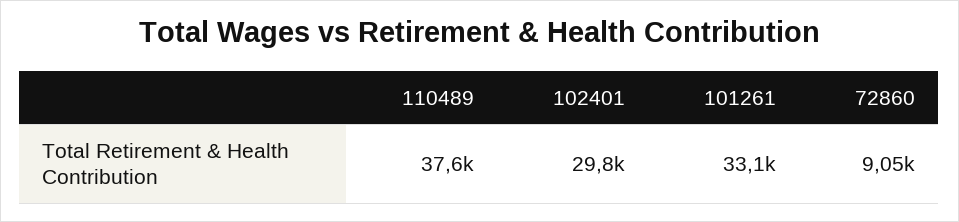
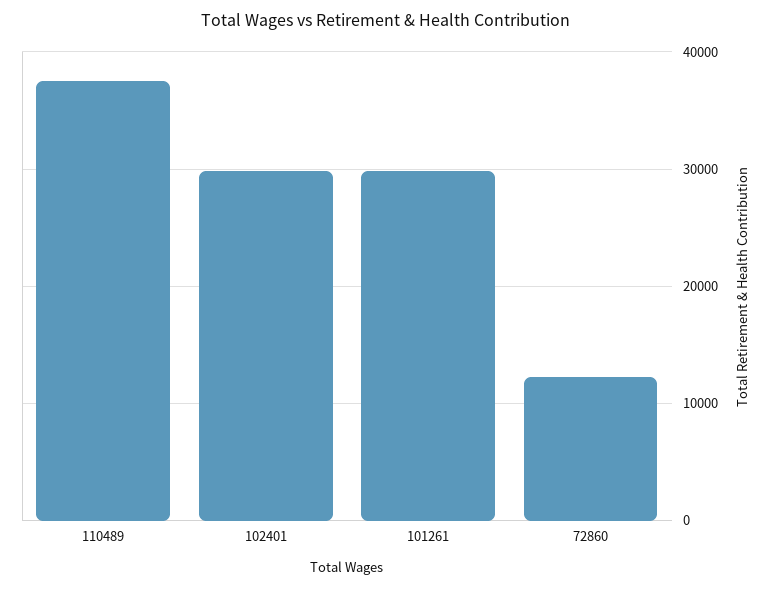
  {
    "110489": 37600,
    "102401": 29800,
-   "101261": 33100,
+   "101261": 30000,
-   "72860": 9050
+   "72860": 12000
  }

